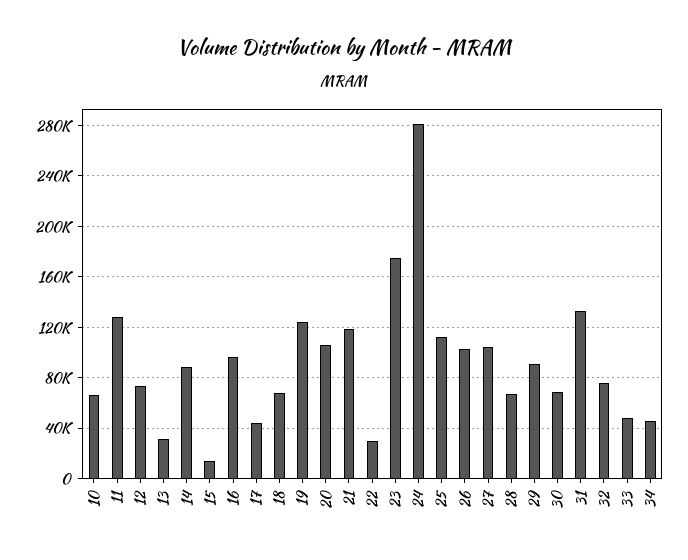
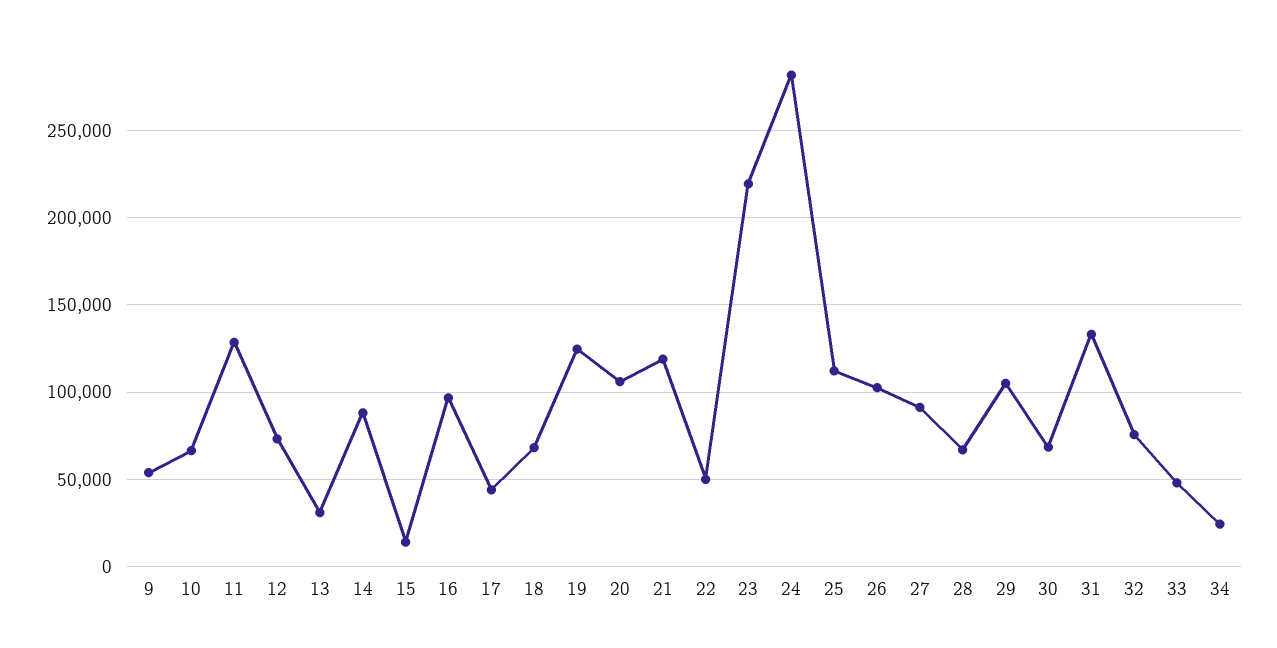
  {
    "10": 65000,
    "11": 130000,
    "12": 75000,
    "13": 30000,
    "14": 90000,
    "15": 15000,
    "16": 95000,
    "17": 45000,
    "18": 70000,
    "19": 125000,
    "20": 105000,
    "21": 120000,
-   "22": 30000,
+   "22": 50000,
-   "23": 175000,
+   "23": 220000,
    "24": 280000,
    "25": 110000,
    "26": 105000,
-   "27": 105000,
+   "27": 90000,
    "28": 65000,
-   "29": 90000,
+   "29": 105000,
    "30": 70000,
    "31": 135000,
    "32": 75000,
    "33": 50000,
-   "34": 45000
+   "34": 25000,
+   "9": 55000
  }

